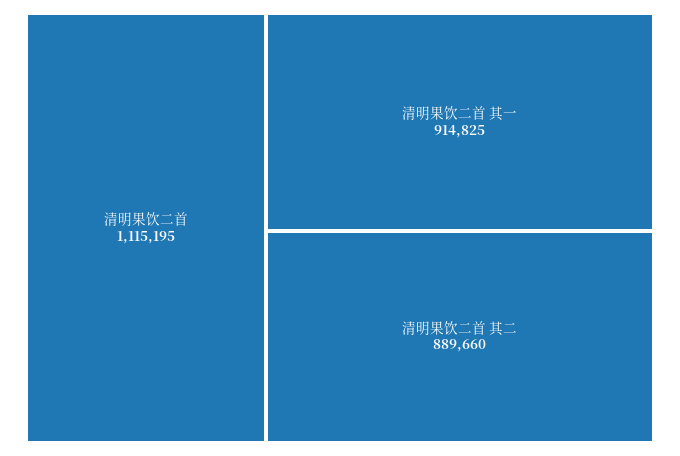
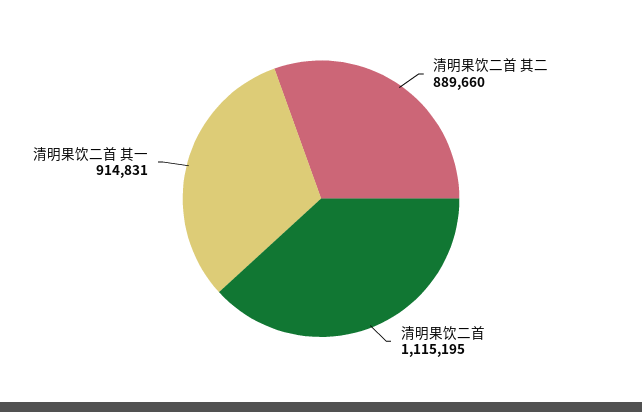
  {
    "清明果饮二首": 1115195,
-   "清明果饮二首 其一": 914825,
+   "清明果饮二首 其一": 914831,
    "清明果饮二首 其二": 889660
  }

